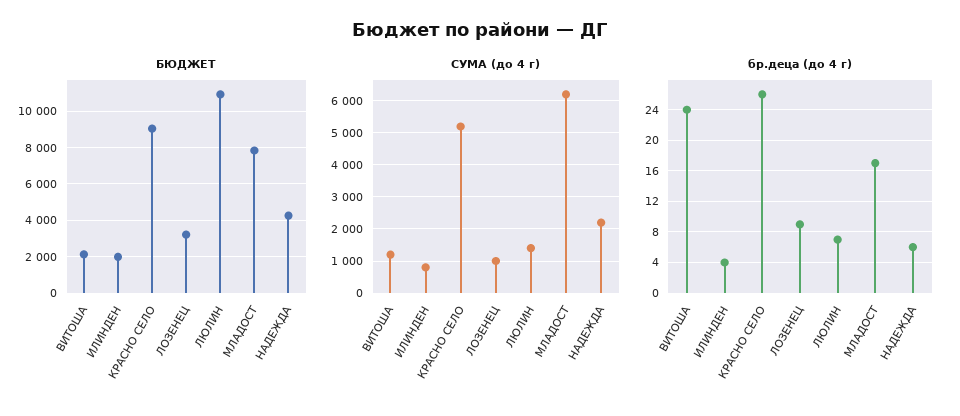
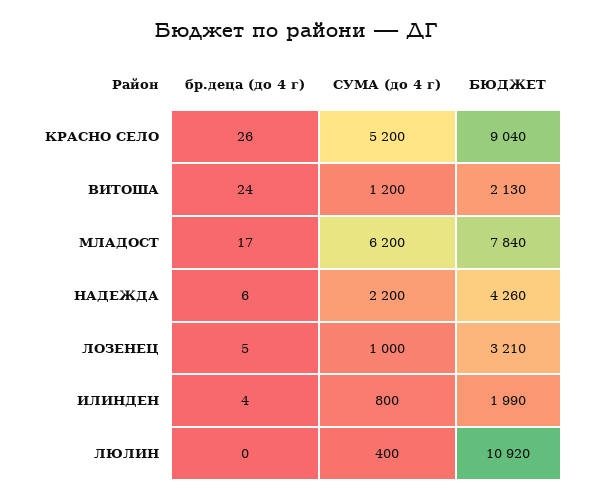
  {
    "БЮДЖЕТ": {
      "ВИТОША": 2130,
      "ИЛИНДЕН": 1990,
      "КРАСНО СЕЛО": 9040,
      "ЛОЗЕНЕЦ": 3210,
      "ЛЮЛИН": 10920,
      "МЛАДОСТ": 7840,
      "НАДЕЖДА": 4260
    },
    "СУМА (до 4 г)": {
      "ВИТОША": 1200,
      "ИЛИНДЕН": 800,
      "КРАСНО СЕЛО": 5200,
      "ЛОЗЕНЕЦ": 1000,
-     "ЛЮЛИН": 1400,
+     "ЛЮЛИН": 400,
      "МЛАДОСТ": 6200,
      "НАДЕЖДА": 2200
    },
    "бр.деца (до 4 г)": {
      "ВИТОША": 24,
      "ИЛИНДЕН": 4,
      "КРАСНО СЕЛО": 26,
-     "ЛОЗЕНЕЦ": 9,
+     "ЛОЗЕНЕЦ": 5,
-     "ЛЮЛИН": 7,
+     "ЛЮЛИН": 0,
      "МЛАДОСТ": 17,
      "НАДЕЖДА": 6
    }
  }

